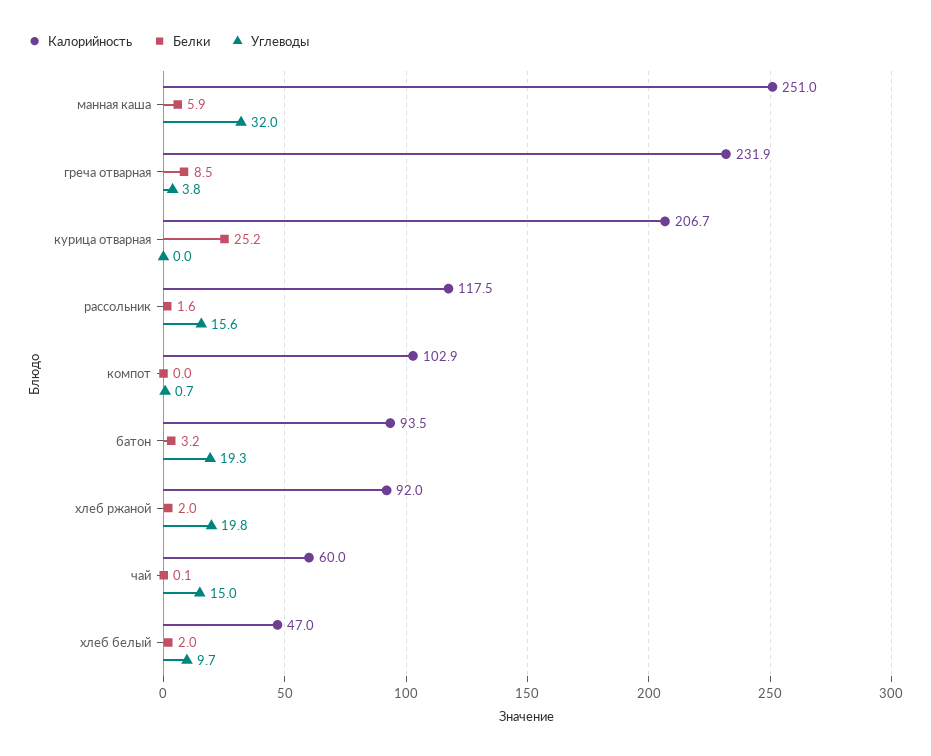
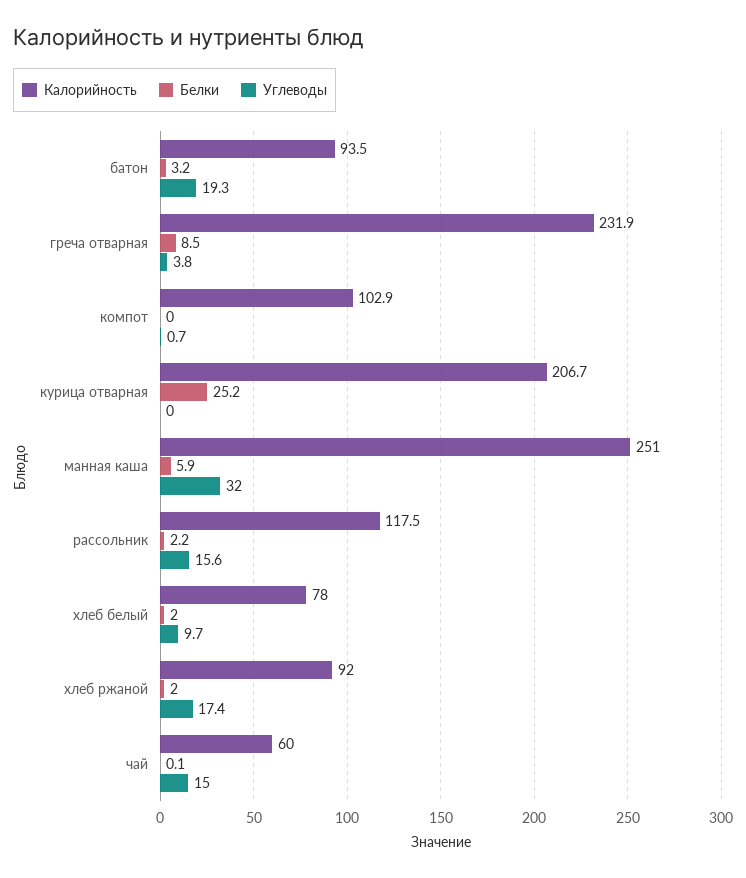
  {
    "Калорийность": {
      "манная каша": 251,
      "греча отварная": 231.9,
      "курица отварная": 206.7,
      "рассольник": 117.5,
      "компот": 102.9,
      "батон": 93.5,
      "хлеб ржаной": 92,
      "чай": 60,
-     "хлеб белый": 47
+     "хлеб белый": 78
    },
    "Белки": {
      "манная каша": 5.9,
      "греча отварная": 8.5,
      "курица отварная": 25.2,
-     "рассольник": 1.6,
+     "рассольник": 2.2,
      "компот": 0,
      "батон": 3.2,
      "хлеб ржаной": 2,
      "чай": 0.1,
      "хлеб белый": 2
    },
    "Углеводы": {
      "манная каша": 32,
      "греча отварная": 3.8,
      "курица отварная": 0,
      "рассольник": 15.6,
      "компот": 0.7,
      "батон": 19.3,
-     "хлеб ржаной": 19.8,
+     "хлеб ржаной": 17.4,
      "чай": 15,
      "хлеб белый": 9.7
    }
  }

